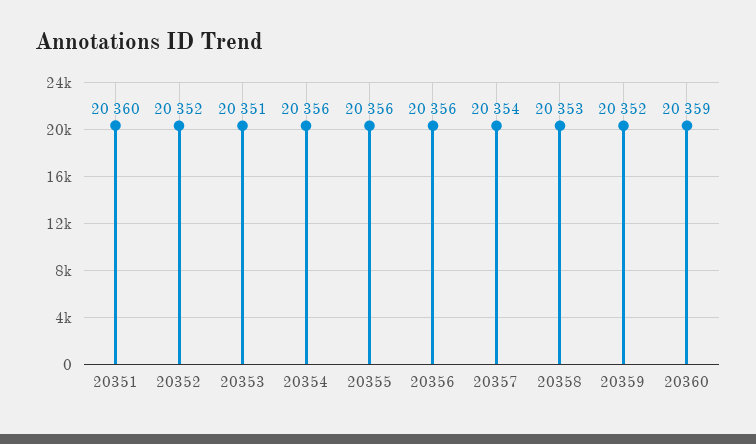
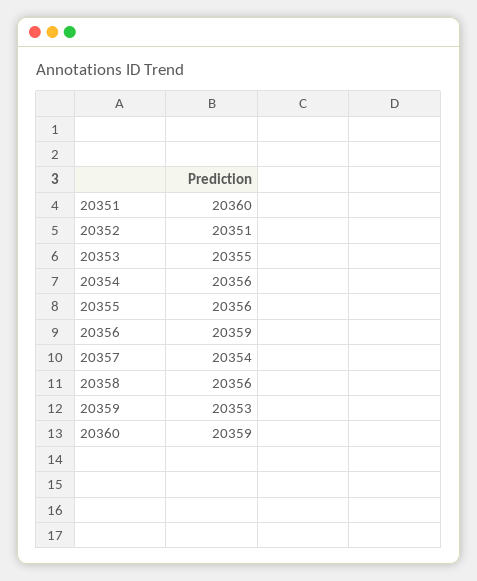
  {
    "20351": 20360,
-   "20352": 20352,
+   "20352": 20351,
-   "20353": 20351,
+   "20353": 20355,
    "20354": 20356,
    "20355": 20356,
-   "20356": 20356,
+   "20356": 20359,
    "20357": 20354,
-   "20358": 20353,
+   "20358": 20356,
-   "20359": 20352,
+   "20359": 20353,
    "20360": 20359
  }

